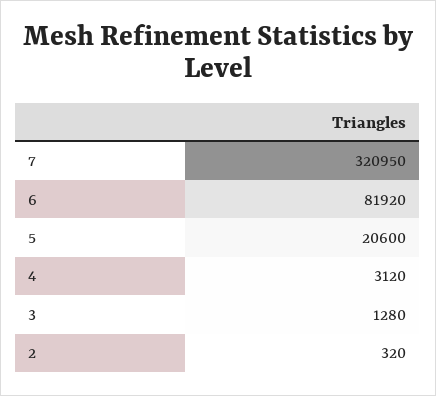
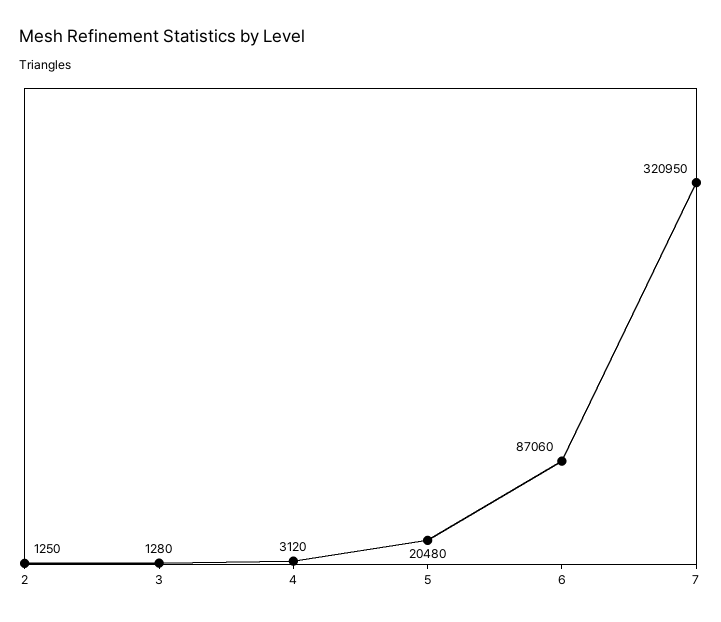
  {
    "7": 320950,
-   "6": 81920,
+   "6": 87060,
-   "5": 20600,
+   "5": 20480,
    "4": 3120,
    "3": 1280,
-   "2": 320
+   "2": 1250
  }

